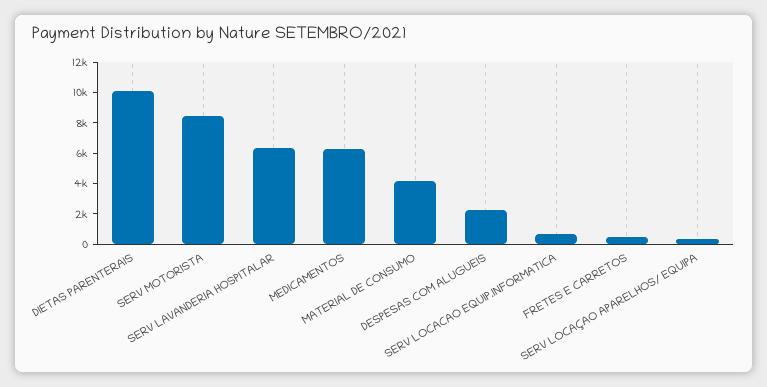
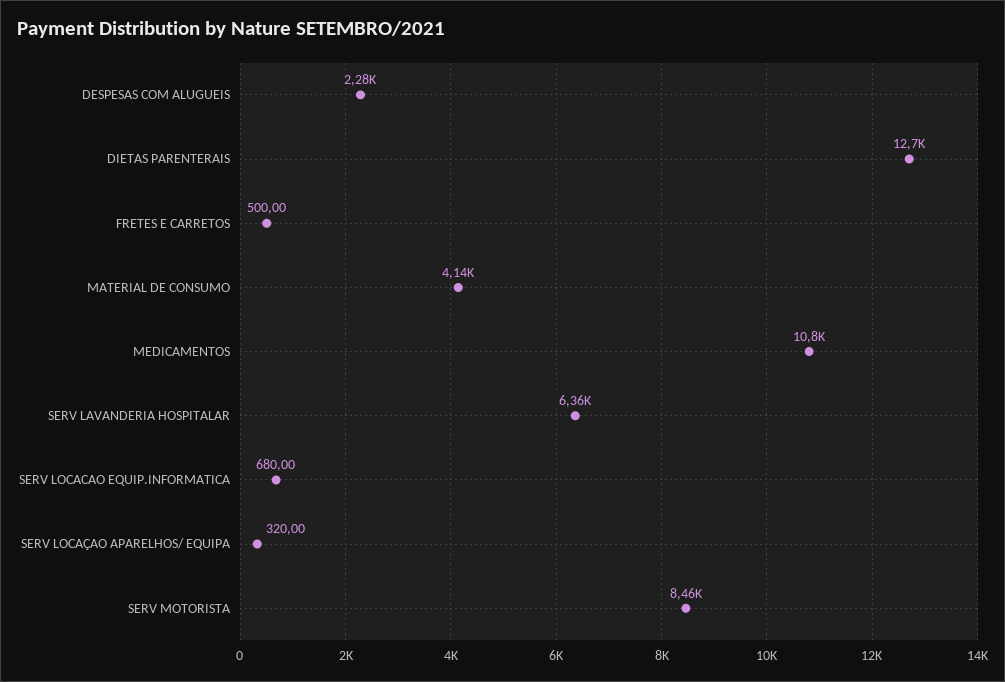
  {
-   "DIETAS PARENTERAIS": 10000,
+   "DIETAS PARENTERAIS": 12700,
    "SERV MOTORISTA": 8460,
    "SERV LAVANDERIA HOSPITALAR": 6360,
-   "MEDICAMENTOS": 6000,
+   "MEDICAMENTOS": 10800,
    "MATERIAL DE CONSUMO": 4140,
    "DESPESAS COM ALUGUEIS": 2280,
    "SERV LOCACAO EQUIP.INFORMATICA": 680,
    "FRETES E CARRETOS": 500,
    "SERV LOCAÇAO APARELHOS/ EQUIPA": 320
  }

